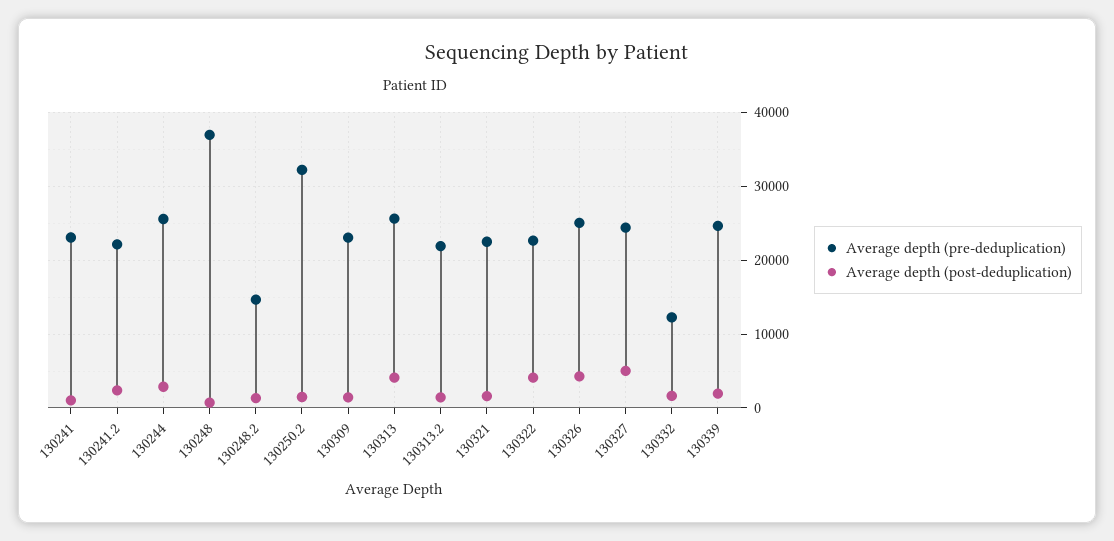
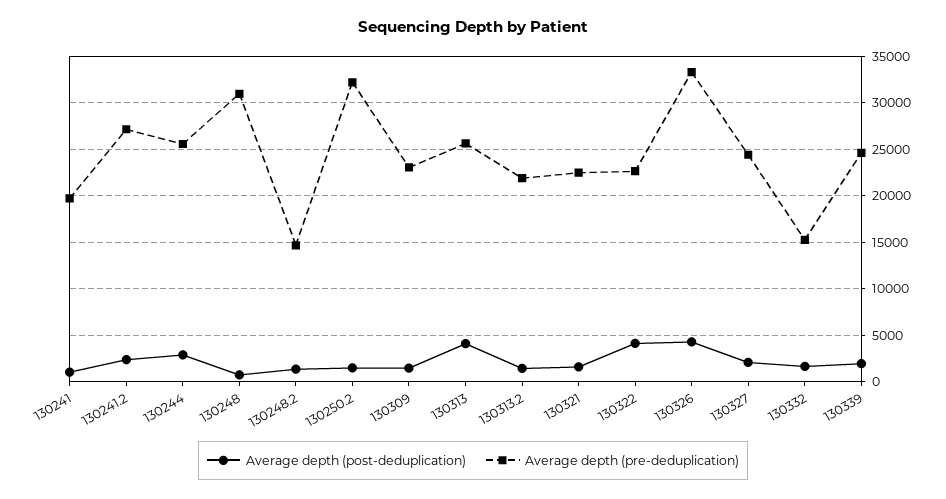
  {
    "Average depth (pre-deduplication)": {
-     "130241": 23000,
+     "130241": 20000,
-     "130241.2": 22000,
+     "130241.2": 27000,
      "130244": 26000,
-     "130248": 37000,
+     "130248": 31000,
      "130248.2": 15000,
      "130250.2": 32000,
      "130309": 23000,
      "130313": 26000,
      "130313.2": 22000,
      "130321": 22000,
      "130322": 23000,
-     "130326": 25000,
+     "130326": 33000,
      "130327": 24000,
-     "130332": 12000,
+     "130332": 15000,
      "130339": 25000
    },
    "Average depth (post-deduplication)": {
      "130241": 1000,
      "130241.2": 2000,
      "130244": 3000,
      "130248": 1000,
      "130248.2": 1000,
      "130250.2": 1000,
      "130309": 1000,
      "130313": 4000,
      "130313.2": 1000,
      "130321": 2000,
      "130322": 4000,
      "130326": 4000,
-     "130327": 5000,
+     "130327": 2000,
      "130332": 2000,
      "130339": 2000
    }
  }

